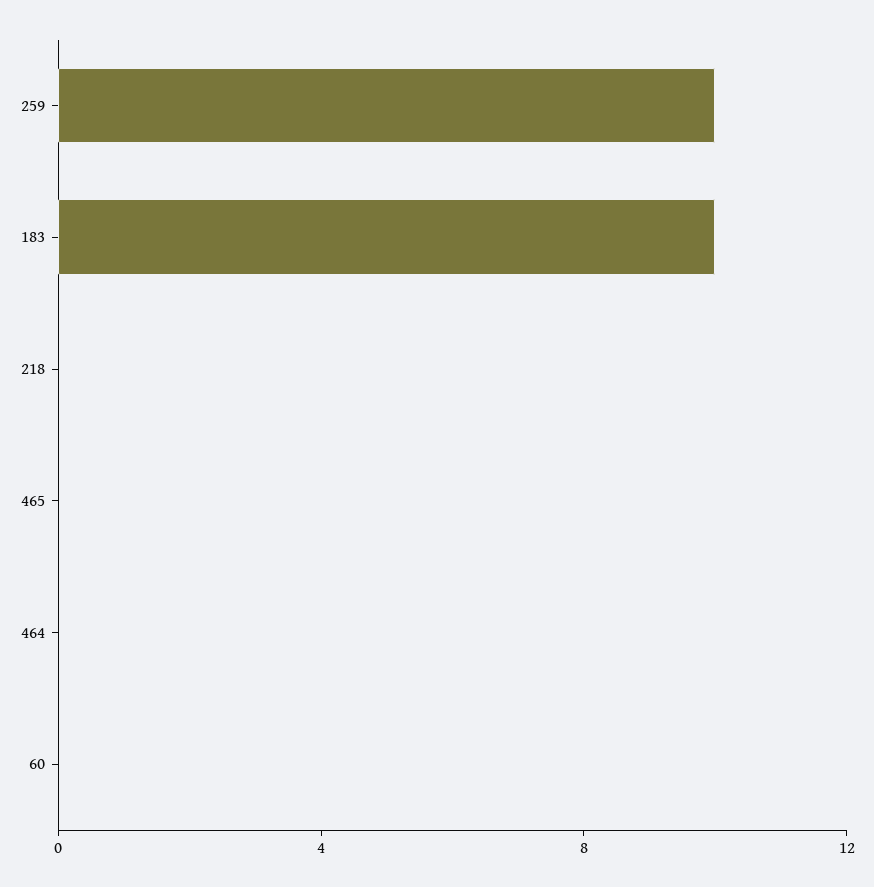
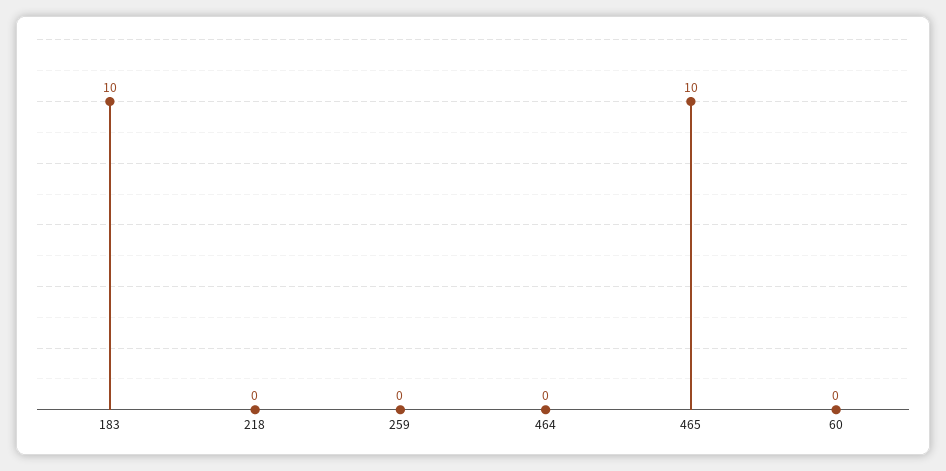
  {
-   "259": 10,
+   "259": 0,
    "183": 10,
    "218": 0,
-   "465": 0,
+   "465": 10,
    "464": 0,
    "60": 0
  }

